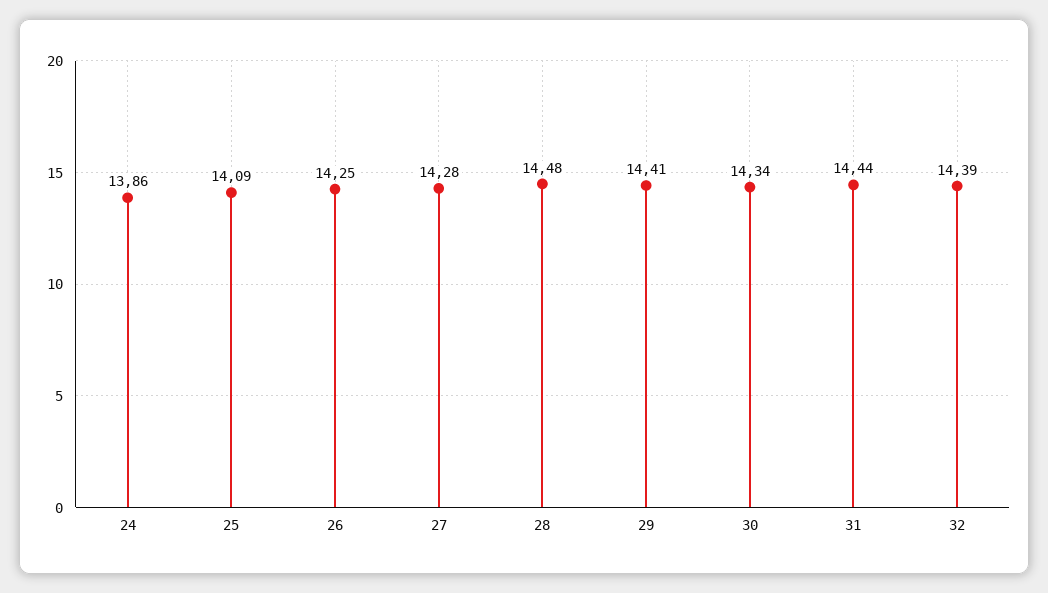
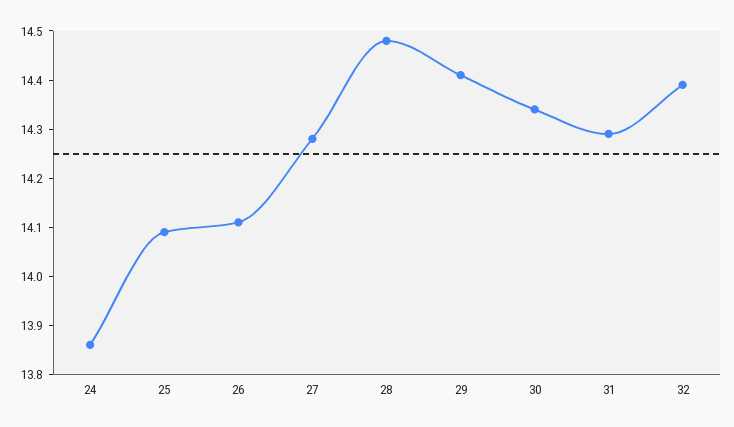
  {
    "24": 13.86,
    "25": 14.09,
-   "26": 14.25,
+   "26": 14.1,
    "27": 14.28,
    "28": 14.48,
    "29": 14.41,
    "30": 14.34,
-   "31": 14.44,
+   "31": 14.3,
    "32": 14.39
  }

